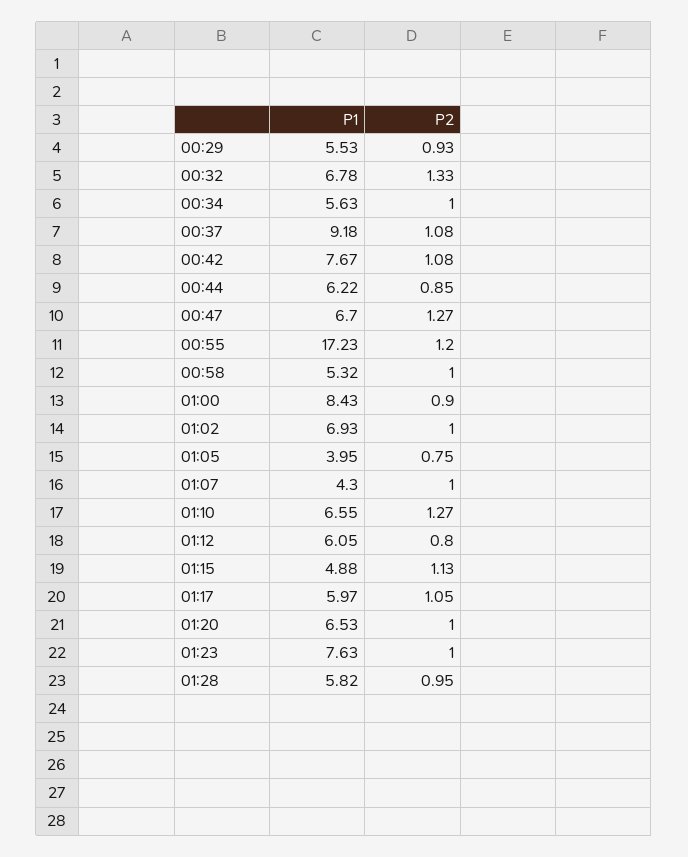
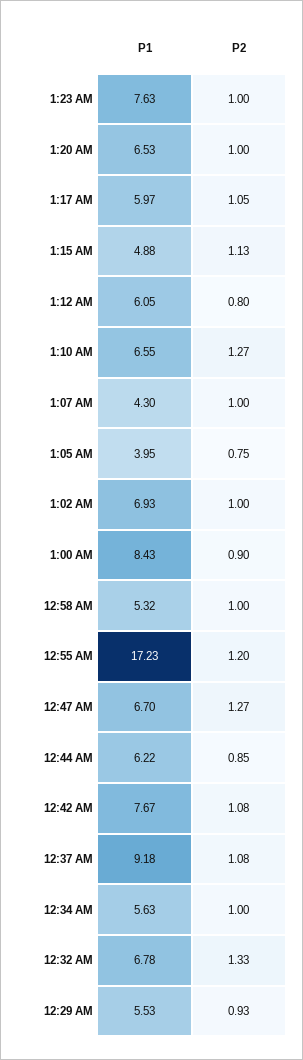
  {
    "P1": {
      "00:29": 5.53,
      "00:32": 6.78,
      "00:34": 5.63,
      "00:37": 9.18,
      "00:42": 7.67,
      "00:44": 6.22,
      "00:47": 6.7,
      "00:55": 17.23,
      "00:58": 5.32,
      "01:00": 8.43,
      "01:02": 6.93,
      "01:05": 3.95,
      "01:07": 4.3,
      "01:10": 6.55,
      "01:12": 6.05,
      "01:15": 4.88,
      "01:17": 5.97,
      "01:20": 6.53,
-     "01:23": 7.63,
+     "01:23": 7.63
-     "01:28": 5.82
    },
    "P2": {
      "00:29": 0.93,
      "00:32": 1.33,
      "00:34": 1,
      "00:37": 1.08,
      "00:42": 1.08,
      "00:44": 0.85,
      "00:47": 1.27,
      "00:55": 1.2,
      "00:58": 1,
      "01:00": 0.9,
      "01:02": 1,
      "01:05": 0.75,
      "01:07": 1,
      "01:10": 1.27,
      "01:12": 0.8,
      "01:15": 1.13,
      "01:17": 1.05,
      "01:20": 1,
-     "01:23": 1,
+     "01:23": 1
-     "01:28": 0.95
    }
  }

